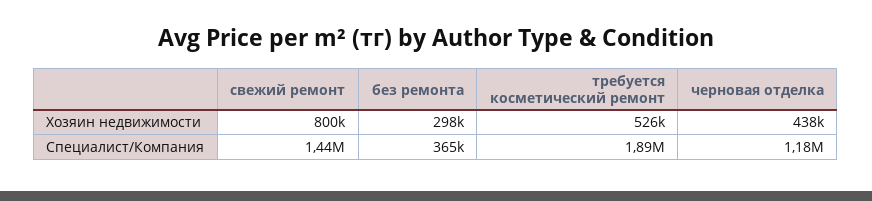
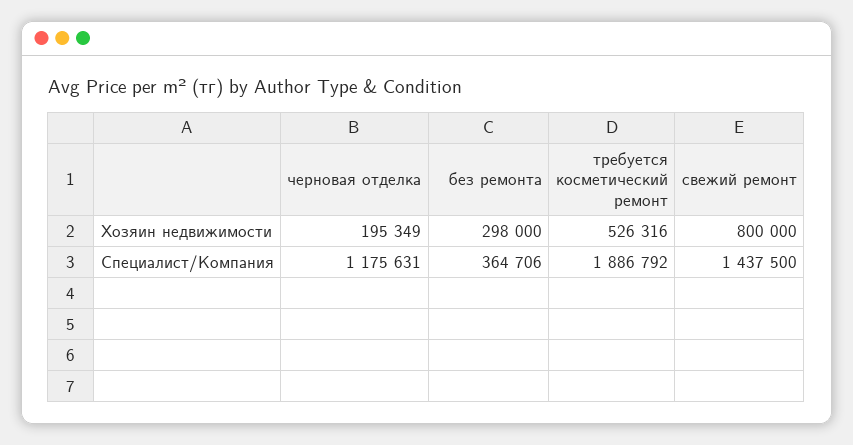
  {
    "cвежий ремонт": {
      "Хозяин недвижимости": 800000,
      "Специалист/Компания": 1437500
    },
    "без ремонта": {
      "Хозяин недвижимости": 298000,
      "Специалист/Компания": 364706
    },
    "требуется косметический ремонт": {
      "Хозяин недвижимости": 526316,
      "Специалист/Компания": 1886792
    },
    "черновая отделка": {
-     "Хозяин недвижимости": 438000,
+     "Хозяин недвижимости": 195349,
      "Специалист/Компания": 1175631
    }
  }

